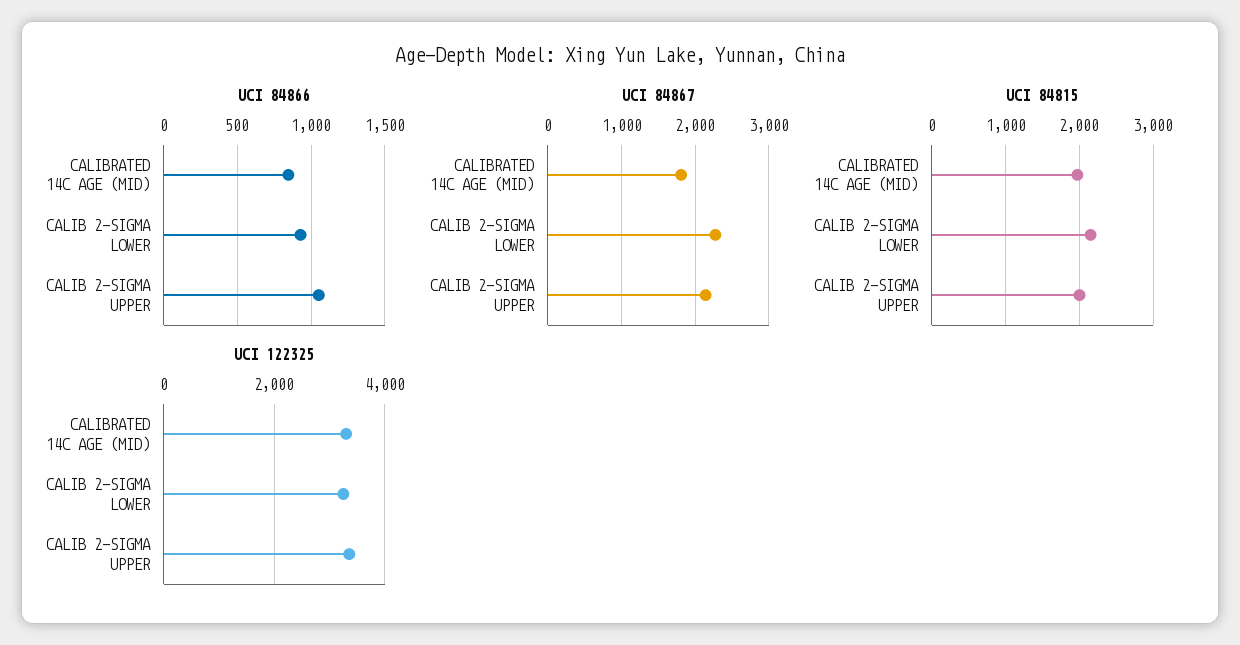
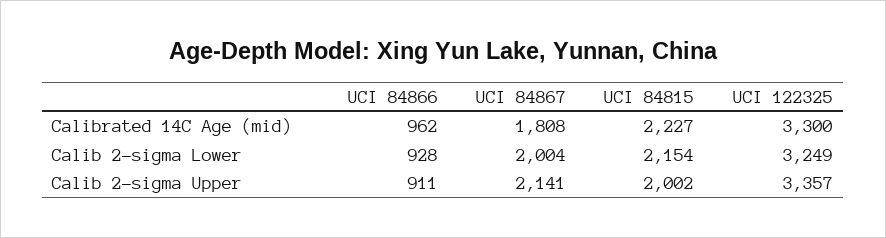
  {
    "UCI 84866": {
-     "CALIBRATED 14C AGE (MID)": 850,
+     "CALIBRATED 14C AGE (MID)": 962,
      "CALIB 2-SIGMA LOWER": 928,
-     "CALIB 2-SIGMA UPPER": 1050
+     "CALIB 2-SIGMA UPPER": 911
    },
    "UCI 84867": {
      "CALIBRATED 14C AGE (MID)": 1808,
-     "CALIB 2-SIGMA LOWER": 2300,
+     "CALIB 2-SIGMA LOWER": 2004,
      "CALIB 2-SIGMA UPPER": 2141
    },
    "UCI 84815": {
-     "CALIBRATED 14C AGE (MID)": 2000,
+     "CALIBRATED 14C AGE (MID)": 2227,
      "CALIB 2-SIGMA LOWER": 2154,
      "CALIB 2-SIGMA UPPER": 2002
    },
    "UCI 122325": {
      "CALIBRATED 14C AGE (MID)": 3300,
      "CALIB 2-SIGMA LOWER": 3249,
      "CALIB 2-SIGMA UPPER": 3357
    }
  }

